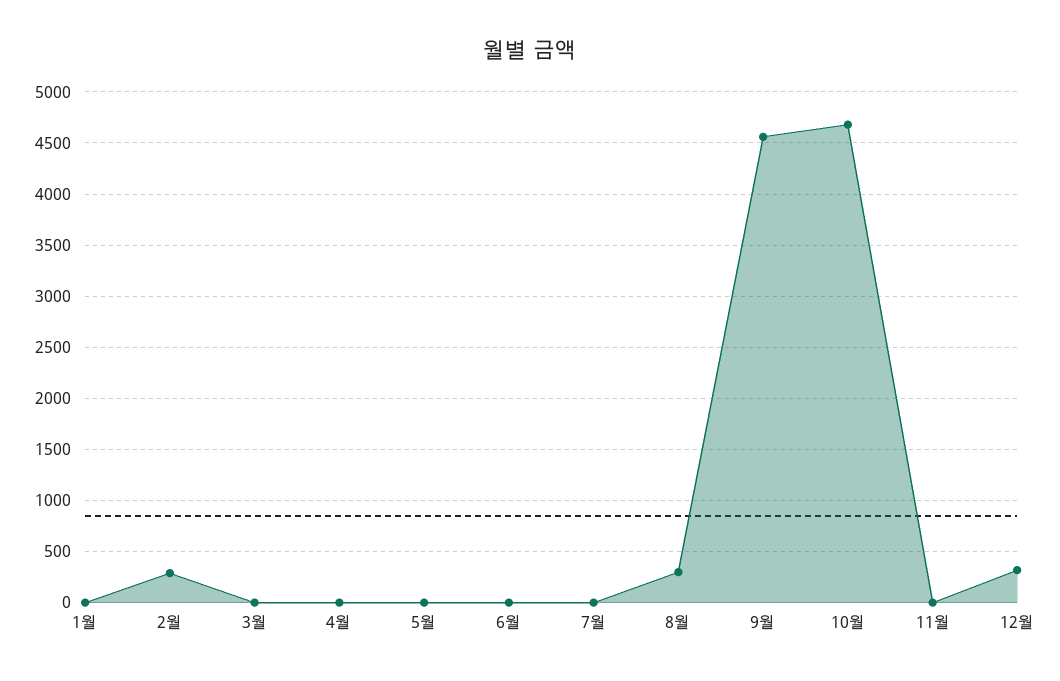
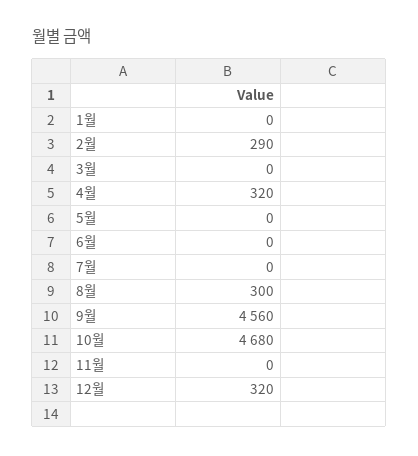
  {
    "1월": 0,
    "2월": 290,
    "3월": 0,
-   "4월": 0,
+   "4월": 320,
    "5월": 0,
    "6월": 0,
    "7월": 0,
    "8월": 300,
    "9월": 4560,
    "10월": 4680,
    "11월": 0,
    "12월": 320
  }

